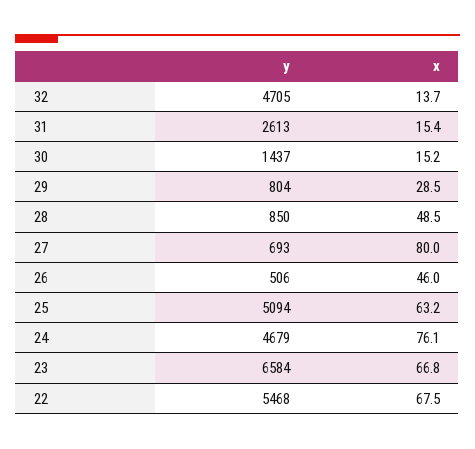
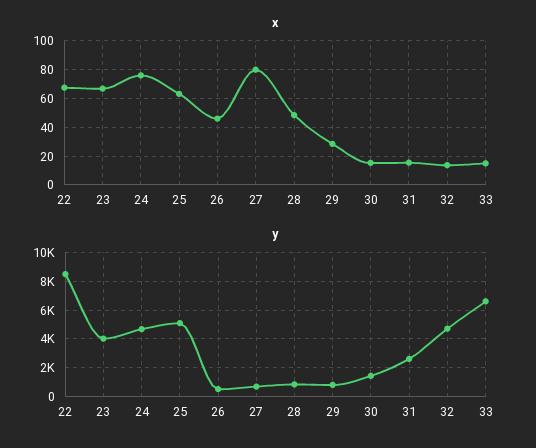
  {
    "y": {
      "32": 4705,
      "31": 2613,
      "30": 1437,
      "29": 804,
      "28": 850,
      "27": 693,
      "26": 506,
      "25": 5094,
      "24": 4679,
-     "23": 6584,
+     "23": 4000,
-     "22": 5468
+     "22": 8500,
+     "33": 6500
    },
    "x": {
      "32": 13.7,
      "31": 15.4,
      "30": 15.2,
      "29": 28.5,
      "28": 48.5,
      "27": 80,
      "26": 46,
      "25": 63.2,
      "24": 76.1,
      "23": 66.8,
-     "22": 67.5
+     "22": 67.5,
+     "33": 15
    }
  }

